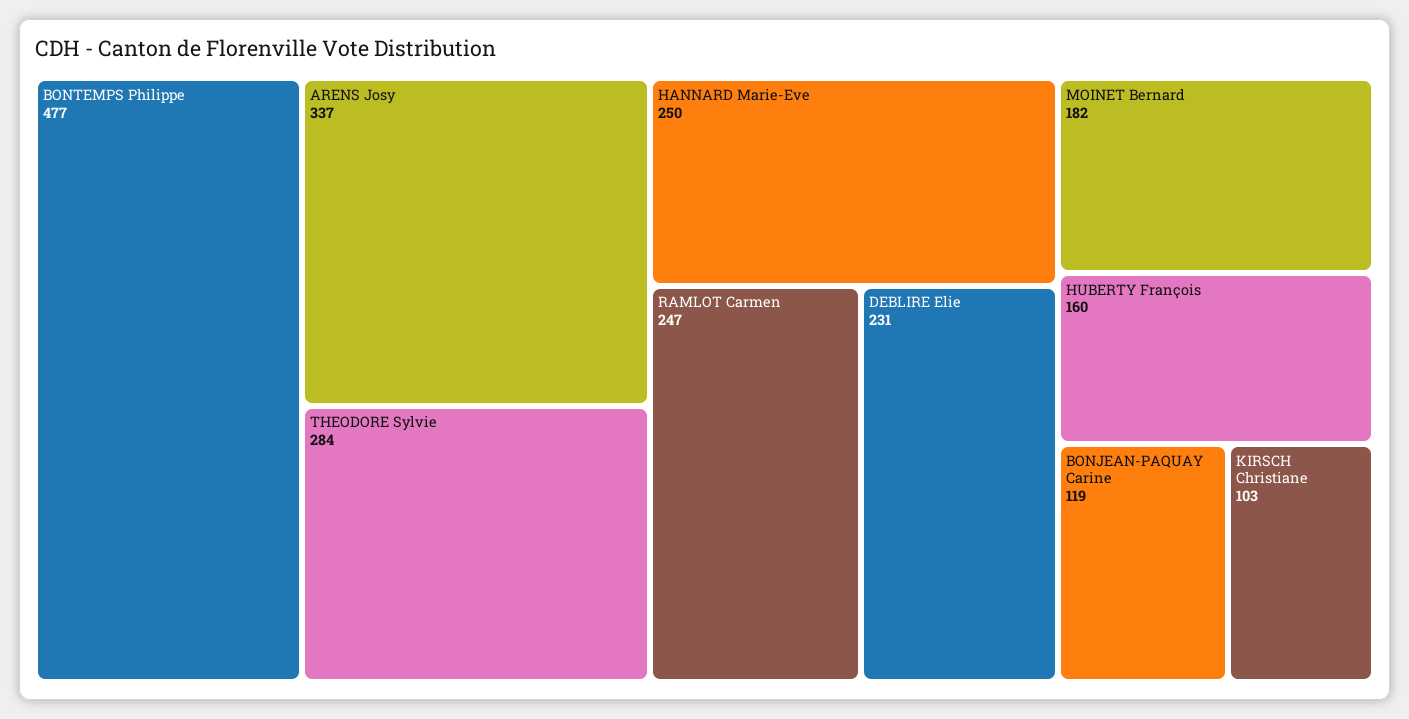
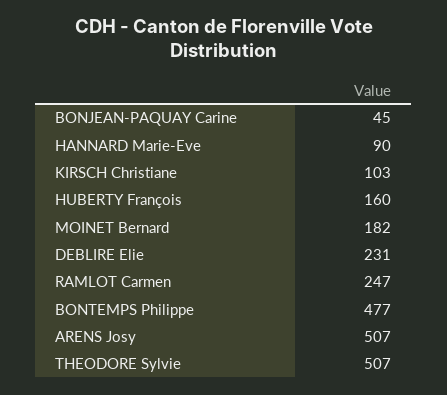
  {
    "BONTEMPS Philippe": 477,
-   "ARENS Josy": 337,
+   "ARENS Josy": 507,
-   "THEODORE Sylvie": 284,
+   "THEODORE Sylvie": 507,
-   "HANNARD Marie-Eve": 250,
+   "HANNARD Marie-Eve": 90,
    "RAMLOT Carmen": 247,
    "DEBLIRE Elie": 231,
    "MOINET Bernard": 182,
    "HUBERTY François": 160,
-   "BONJEAN-PAQUAY Carine": 119,
+   "BONJEAN-PAQUAY Carine": 45,
    "KIRSCH Christiane": 103
  }

